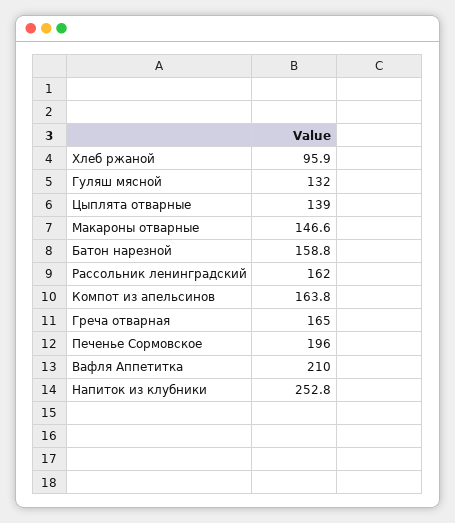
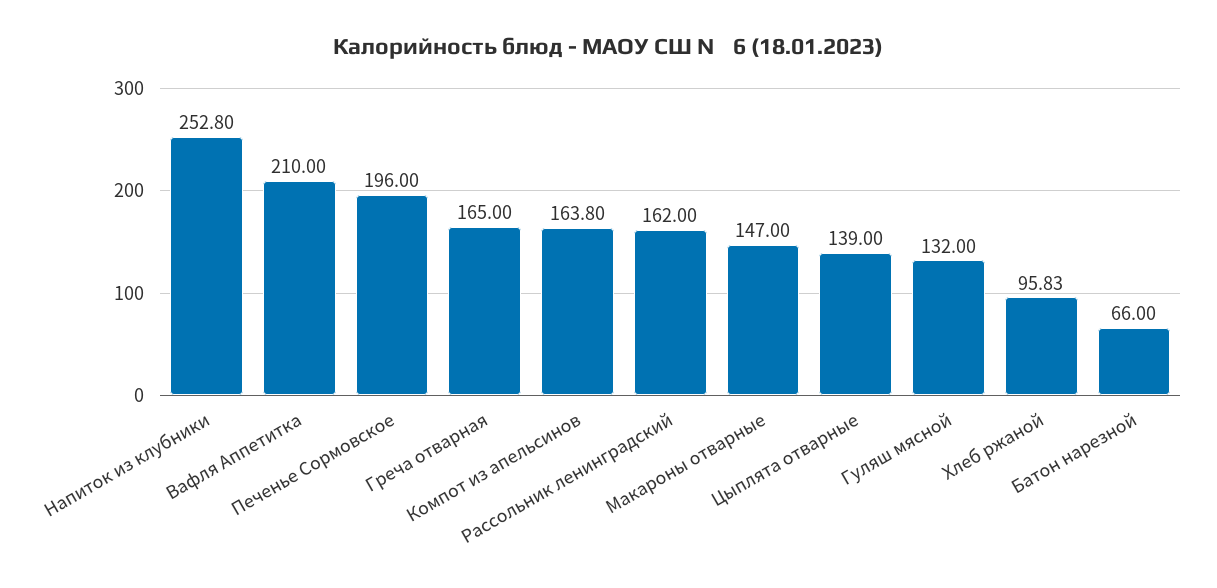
  {
-   "Хлеб ржаной": 95.9,
+   "Хлеб ржаной": 95.83,
    "Гуляш мясной": 132,
    "Цыплята отварные": 139,
-   "Макароны отварные": 146.6,
+   "Макароны отварные": 147,
-   "Батон нарезной": 158.8,
+   "Батон нарезной": 66,
    "Рассольник ленинградский": 162,
    "Компот из апельсинов": 163.8,
    "Греча отварная": 165,
    "Печенье Сормовское": 196,
    "Вафля Аппетитка": 210,
    "Напиток из клубники": 252.8
  }

